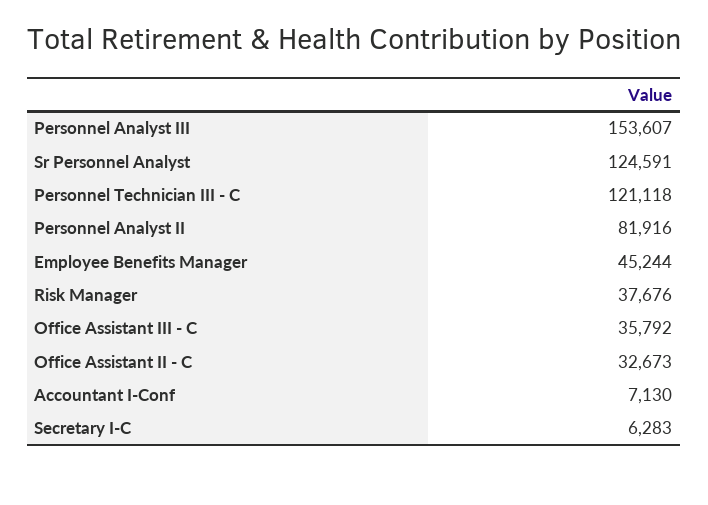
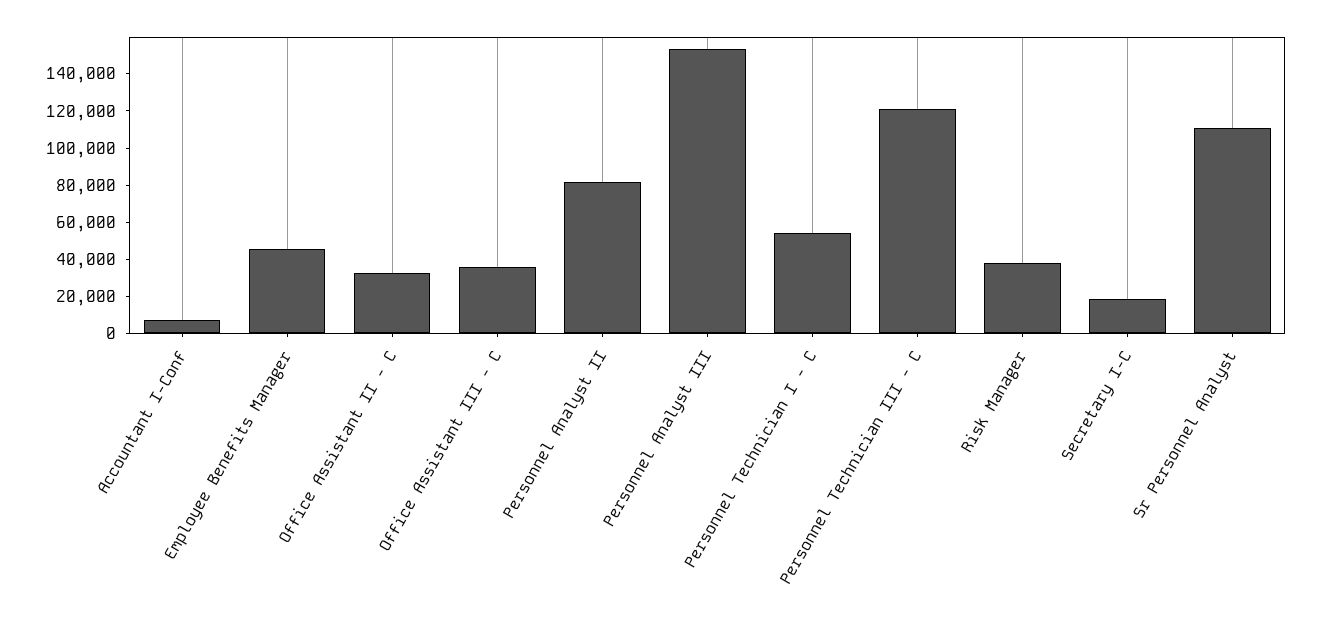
  {
    "Personnel Analyst III": 153607,
-   "Sr Personnel Analyst": 124591,
+   "Sr Personnel Analyst": 110000,
    "Personnel Technician III - C": 121118,
    "Personnel Analyst II": 81916,
    "Employee Benefits Manager": 45244,
    "Risk Manager": 37676,
    "Office Assistant III - C": 35792,
    "Office Assistant II - C": 32673,
    "Accountant I-Conf": 7130,
-   "Secretary I-C": 6283
+   "Secretary I-C": 20000,
+   "Personnel Technician I - C": 55000
  }

